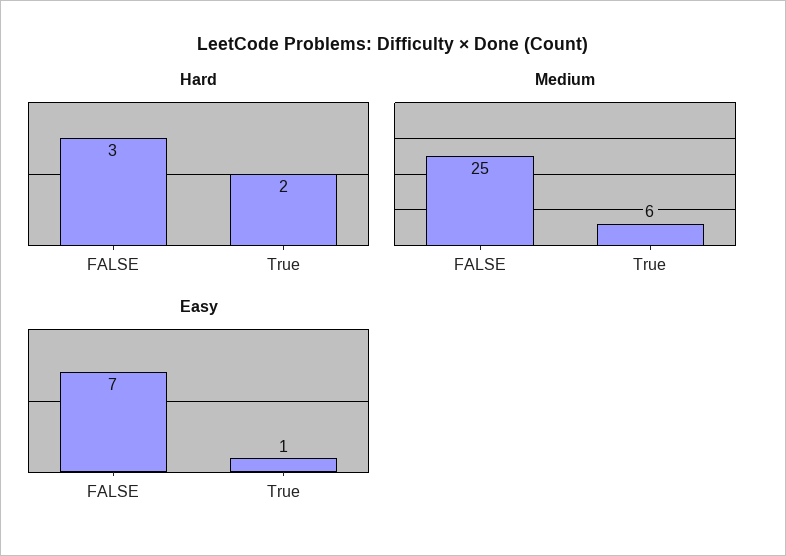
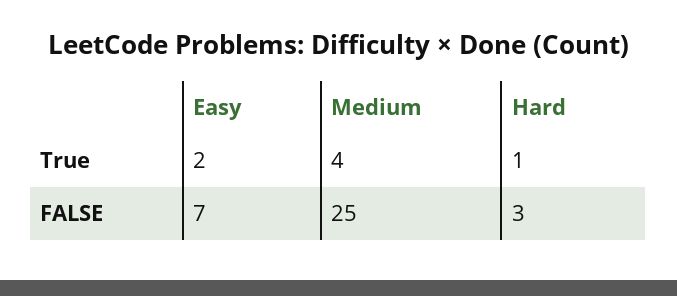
  {
    "Hard": {
      "FALSE": 3,
-     "True": 2
+     "True": 1
    },
    "Medium": {
      "FALSE": 25,
-     "True": 6
+     "True": 4
    },
    "Easy": {
      "FALSE": 7,
-     "True": 1
+     "True": 2
    }
  }

